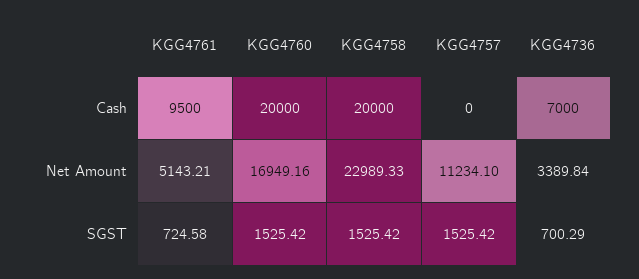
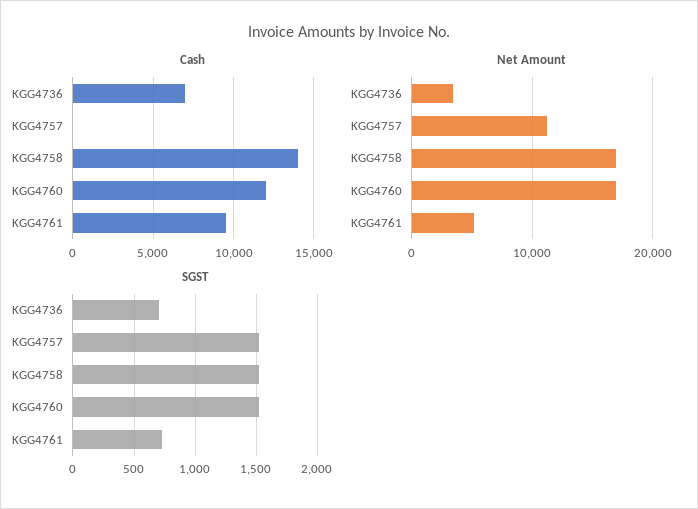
  {
    "Cash": {
      "KGG4761": 9500,
-     "KGG4760": 20000,
+     "KGG4760": 12000,
-     "KGG4758": 20000,
+     "KGG4758": 14000,
      "KGG4757": 0,
      "KGG4736": 7000
    },
    "Net Amount": {
      "KGG4761": 5143.21,
      "KGG4760": 16949.16,
-     "KGG4758": 22989.33,
+     "KGG4758": 17000,
      "KGG4757": 11234.1,
      "KGG4736": 3389.84
    },
    "SGST": {
      "KGG4761": 724.58,
      "KGG4760": 1525.42,
      "KGG4758": 1525.42,
      "KGG4757": 1525.42,
      "KGG4736": 700.29
    }
  }

